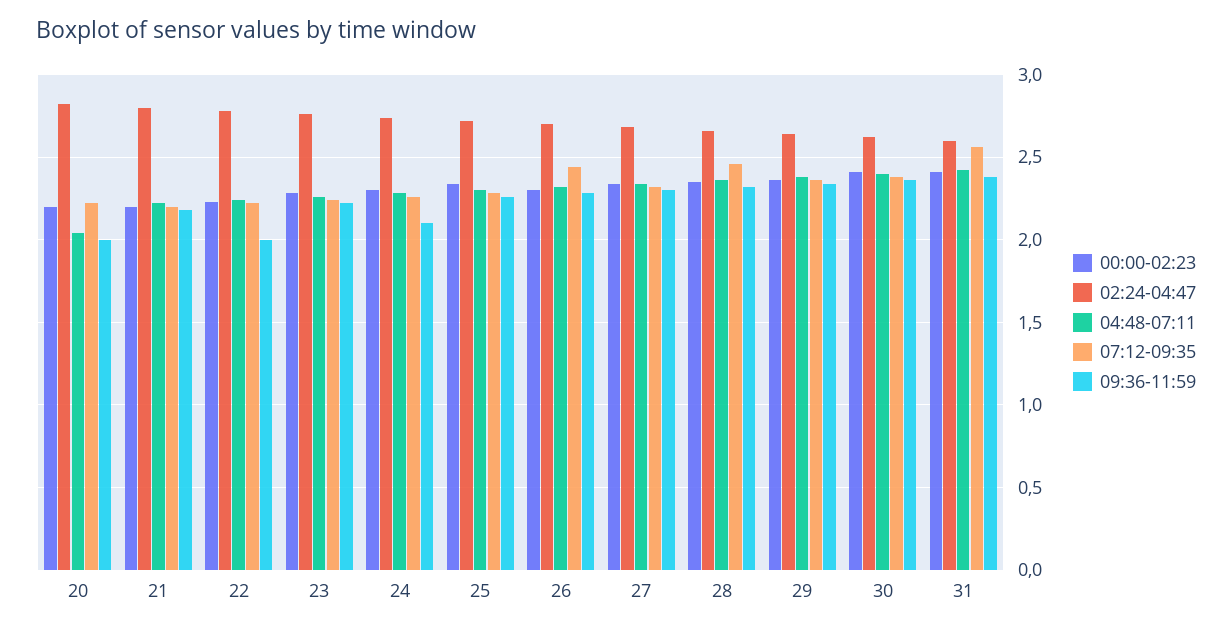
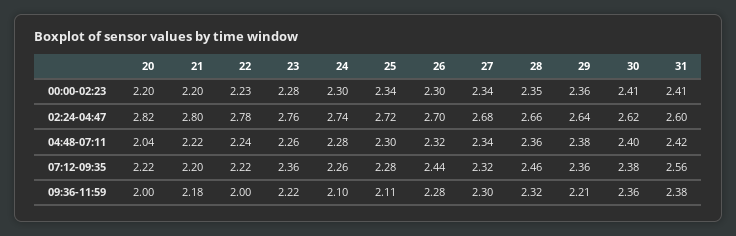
  {
    "00:00-02:23": {
      "20": 2.2,
      "21": 2.2,
      "22": 2.23,
      "23": 2.28,
      "24": 2.3,
      "25": 2.34,
      "26": 2.3,
      "27": 2.34,
      "28": 2.35,
      "29": 2.36,
      "30": 2.41,
      "31": 2.41
    },
    "02:24-04:47": {
      "20": 2.82,
      "21": 2.8,
      "22": 2.78,
      "23": 2.76,
      "24": 2.74,
      "25": 2.72,
      "26": 2.7,
      "27": 2.68,
      "28": 2.66,
      "29": 2.64,
      "30": 2.62,
      "31": 2.6
    },
    "04:48-07:11": {
      "20": 2.04,
      "21": 2.22,
      "22": 2.24,
      "23": 2.26,
      "24": 2.28,
      "25": 2.3,
      "26": 2.32,
      "27": 2.34,
      "28": 2.36,
      "29": 2.38,
      "30": 2.4,
      "31": 2.42
    },
    "07:12-09:35": {
      "20": 2.22,
      "21": 2.2,
      "22": 2.22,
-     "23": 2.25,
+     "23": 2.36,
      "24": 2.26,
      "25": 2.28,
      "26": 2.44,
      "27": 2.32,
      "28": 2.46,
      "29": 2.36,
      "30": 2.38,
      "31": 2.56
    },
    "09:36-11:59": {
      "20": 2,
      "21": 2.18,
      "22": 2,
      "23": 2.22,
      "24": 2.1,
-     "25": 2.25,
+     "25": 2.11,
      "26": 2.28,
      "27": 2.3,
      "28": 2.32,
-     "29": 2.35,
+     "29": 2.21,
      "30": 2.36,
      "31": 2.38
    }
  }

